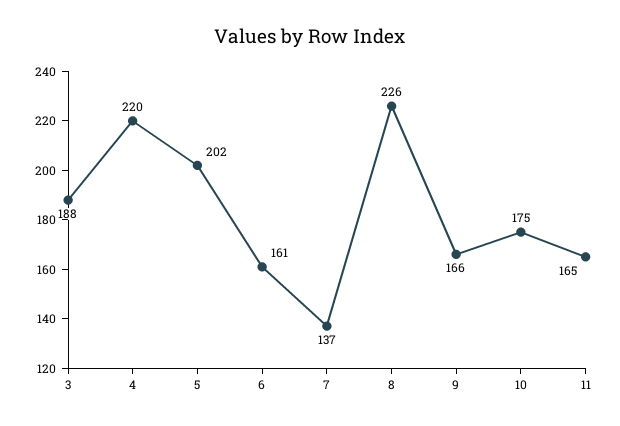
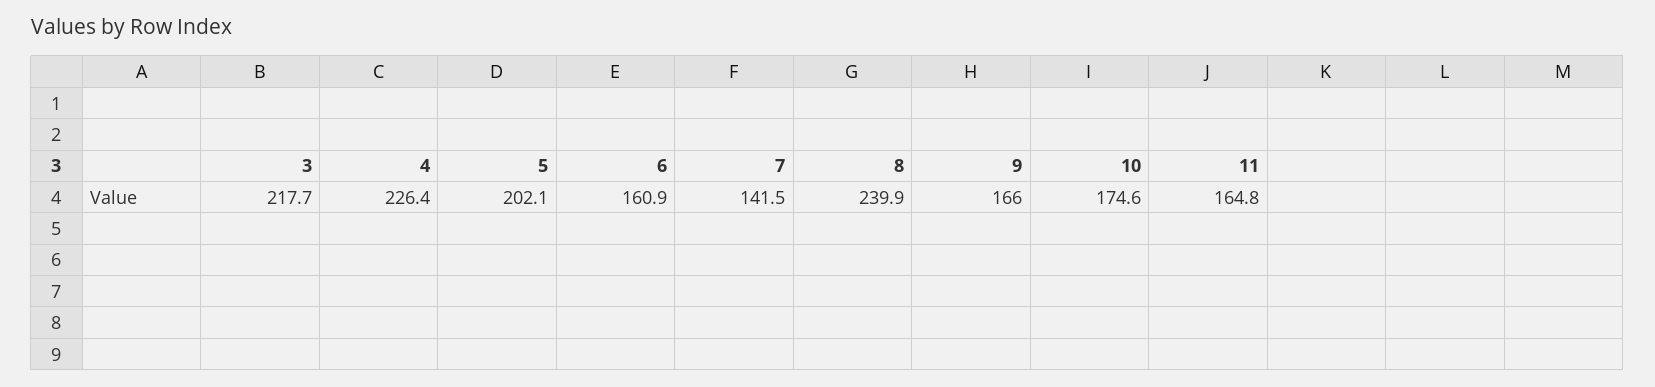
  {
-   "3": 188,
+   "3": 217.7,
-   "4": 220,
+   "4": 226.4,
    "5": 202.1,
    "6": 160.9,
-   "7": 137,
+   "7": 141.5,
-   "8": 226,
+   "8": 239.9,
    "9": 166,
    "10": 174.6,
    "11": 164.8
  }

